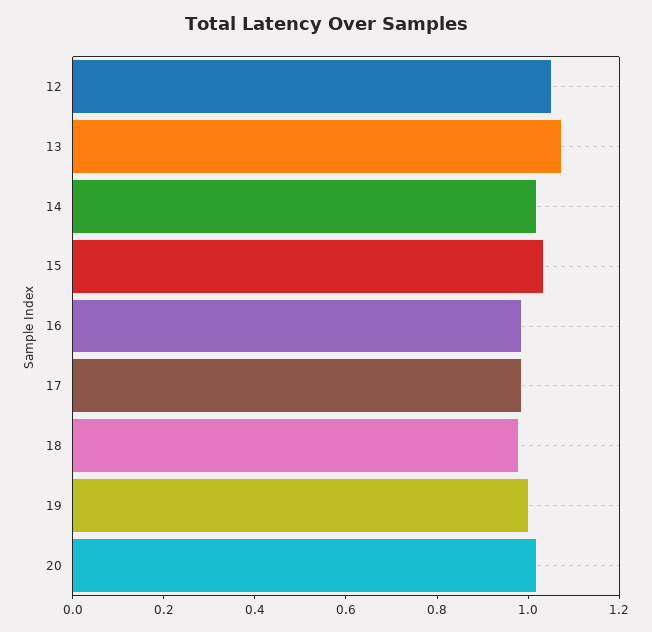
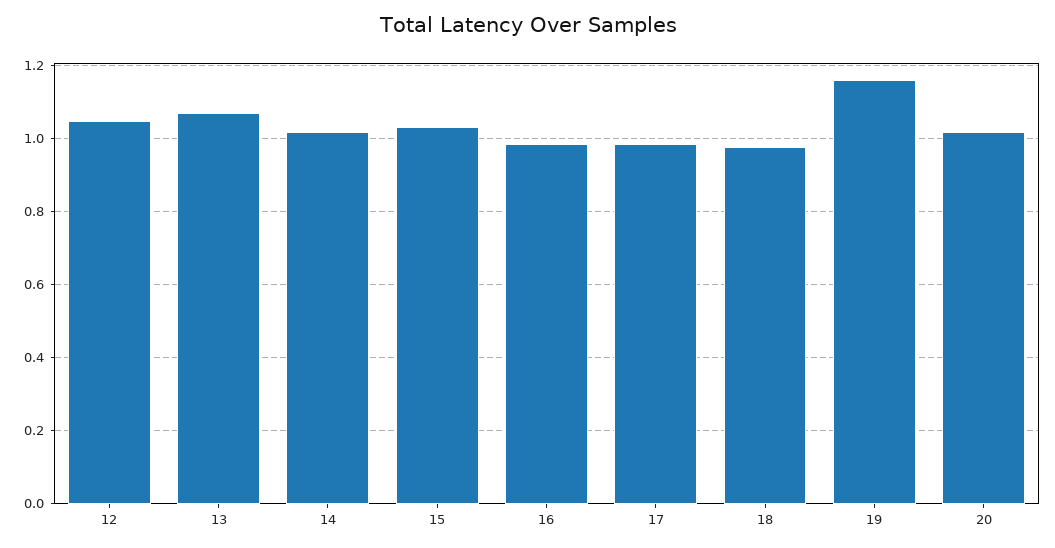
  {
    "12": 1.06,
    "13": 1.08,
    "14": 1.02,
    "15": 1.04,
    "16": 0.98,
    "17": 0.98,
    "18": 0.98,
-   "19": 1,
+   "19": 1.16,
    "20": 1.02
  }

